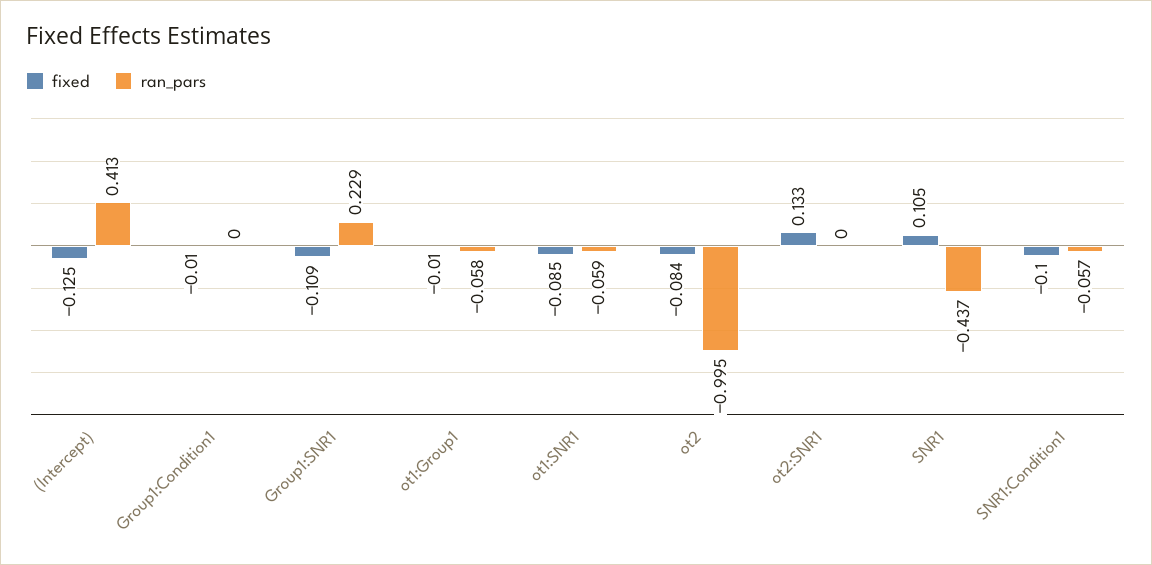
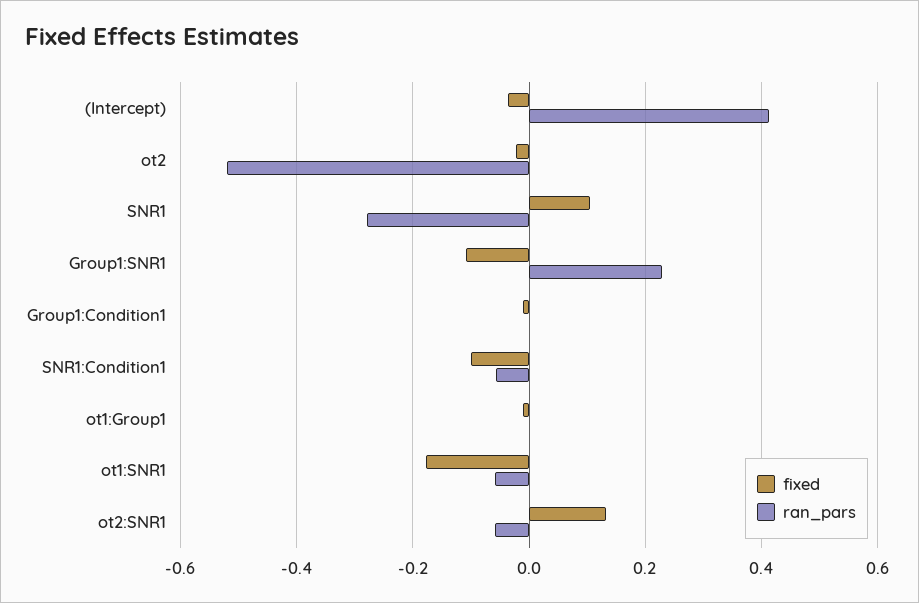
  {
    "fixed": {
-     "(Intercept)": -0.125,
+     "(Intercept)": -0.04,
      "Group1:Condition1": -0.01,
      "Group1:SNR1": -0.109,
      "ot1:Group1": -0.01,
-     "ot1:SNR1": -0.085,
+     "ot1:SNR1": -0.18,
-     "ot2": -0.084,
+     "ot2": -0.02,
      "ot2:SNR1": 0.133,
      "SNR1": 0.105,
      "SNR1:Condition1": -0.1
    },
    "ran_pars": {
      "(Intercept)": 0.413,
      "Group1:Condition1": 0,
      "Group1:SNR1": 0.229,
-     "ot1:Group1": -0.058,
+     "ot1:Group1": 0,
      "ot1:SNR1": -0.059,
-     "ot2": -0.995,
+     "ot2": -0.52,
-     "ot2:SNR1": 0,
+     "ot2:SNR1": -0.06,
-     "SNR1": -0.437,
+     "SNR1": -0.28,
      "SNR1:Condition1": -0.057
    }
  }

